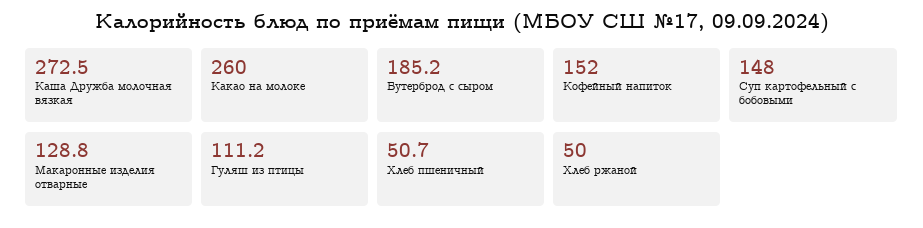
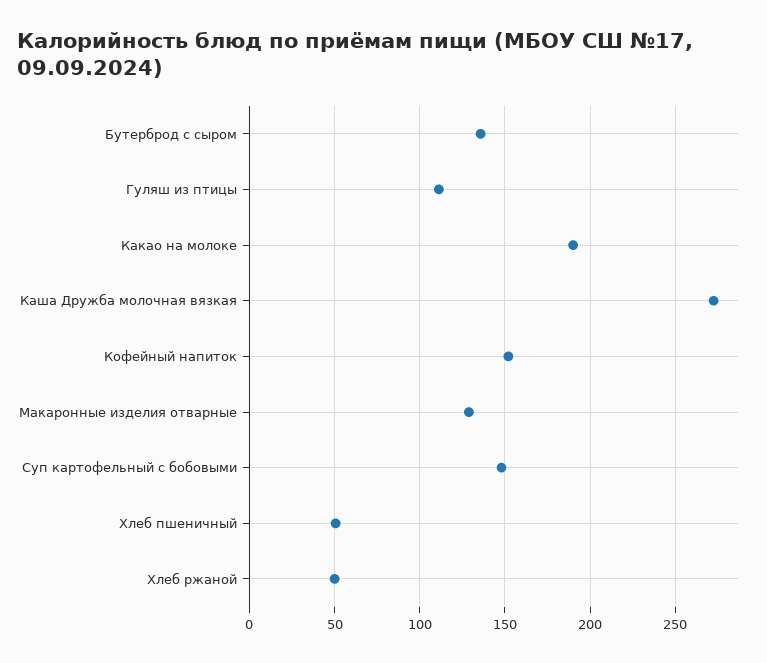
  {
    "Каша Дружба молочная вязкая": 272.5,
-   "Какао на молоке": 260,
+   "Какао на молоке": 190,
-   "Бутерброд с сыром": 185.2,
+   "Бутерброд с сыром": 135,
    "Кофейный напиток": 152,
    "Суп картофельный с бобовыми": 148,
    "Макаронные изделия отварные": 128.8,
    "Гуляш из птицы": 111.2,
    "Хлеб пшеничный": 50.7,
    "Хлеб ржаной": 50
  }

